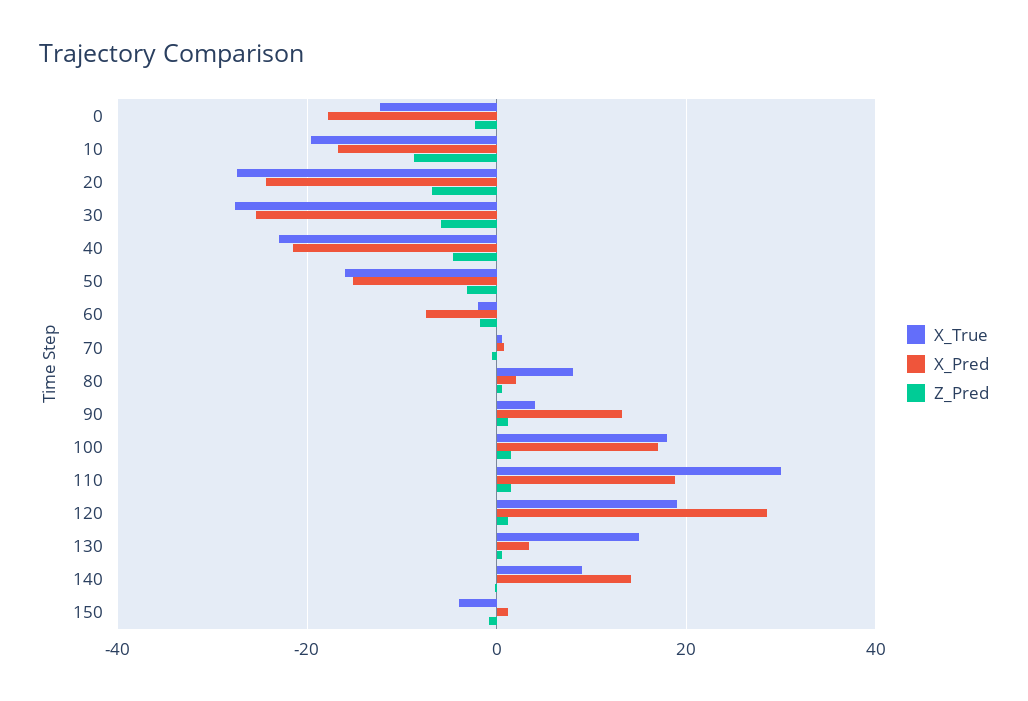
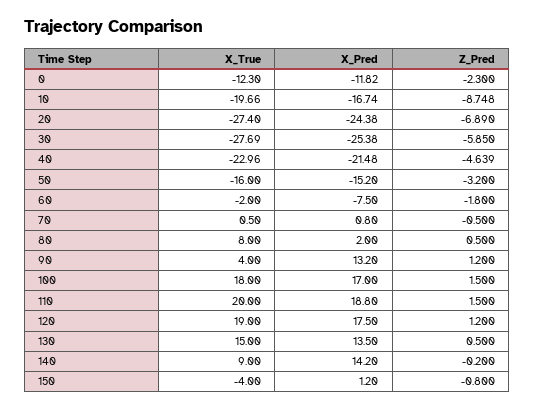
  {
    "X_True": {
      "0": -12.3,
      "10": -19.66,
      "20": -27.4,
      "30": -27.69,
      "40": -22.96,
      "50": -16,
      "60": -2,
      "70": 0.5,
      "80": 8,
      "90": 4,
      "100": 18,
-     "110": 30,
+     "110": 20,
      "120": 19,
      "130": 15,
      "140": 9,
      "150": -4
    },
    "X_Pred": {
-     "0": -18,
+     "0": -11.82,
      "10": -16.74,
      "20": -24.38,
      "30": -25.38,
      "40": -21.48,
      "50": -15.2,
      "60": -7.5,
      "70": 0.8,
      "80": 2,
      "90": 13.2,
      "100": 17,
      "110": 18.8,
-     "120": 28,
+     "120": 17.5,
-     "130": 4,
+     "130": 13.5,
      "140": 14.2,
      "150": 1.2
    },
    "Z_Pred": {
      "0": -2.3,
      "10": -8.748,
      "20": -6.89,
      "30": -5.85,
      "40": -4.639,
      "50": -3.2,
      "60": -1.8,
      "70": -0.5,
      "80": 0.5,
      "90": 1.2,
      "100": 1.5,
      "110": 1.5,
      "120": 1.2,
      "130": 0.5,
      "140": -0.2,
      "150": -0.8
    }
  }

